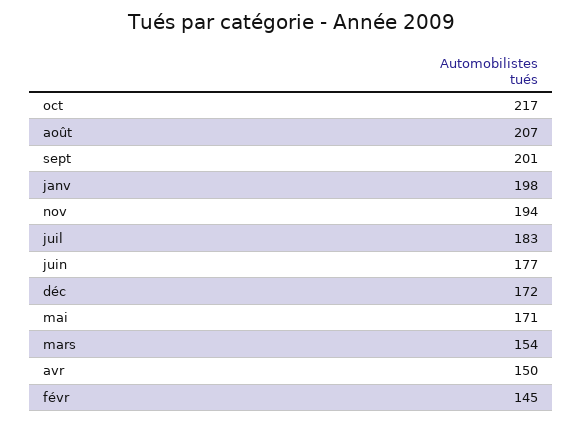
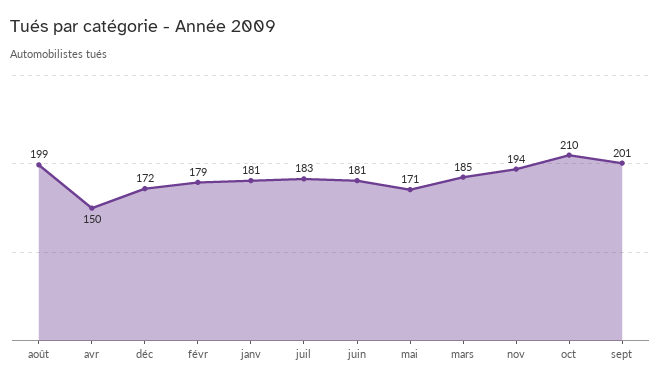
  {
-   "oct": 217,
+   "oct": 210,
-   "août": 207,
+   "août": 199,
    "sept": 201,
-   "janv": 198,
+   "janv": 181,
    "nov": 194,
    "juil": 183,
-   "juin": 177,
+   "juin": 181,
    "déc": 172,
    "mai": 171,
-   "mars": 154,
+   "mars": 185,
    "avr": 150,
-   "févr": 145
+   "févr": 179
  }

